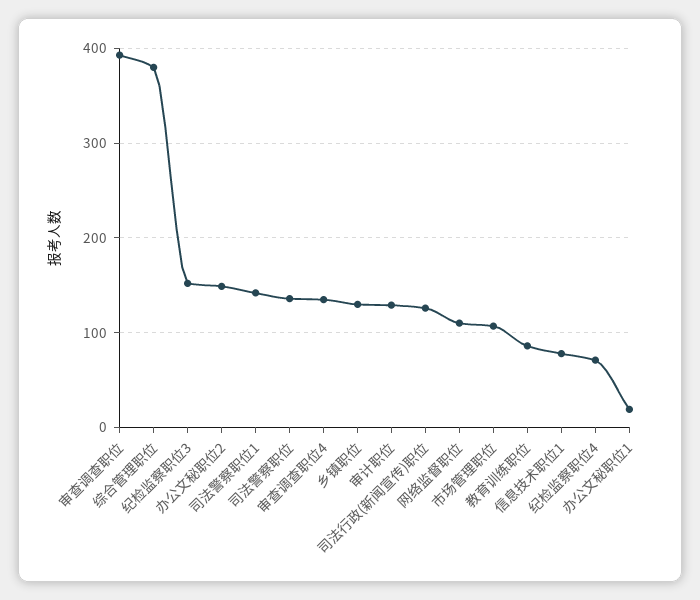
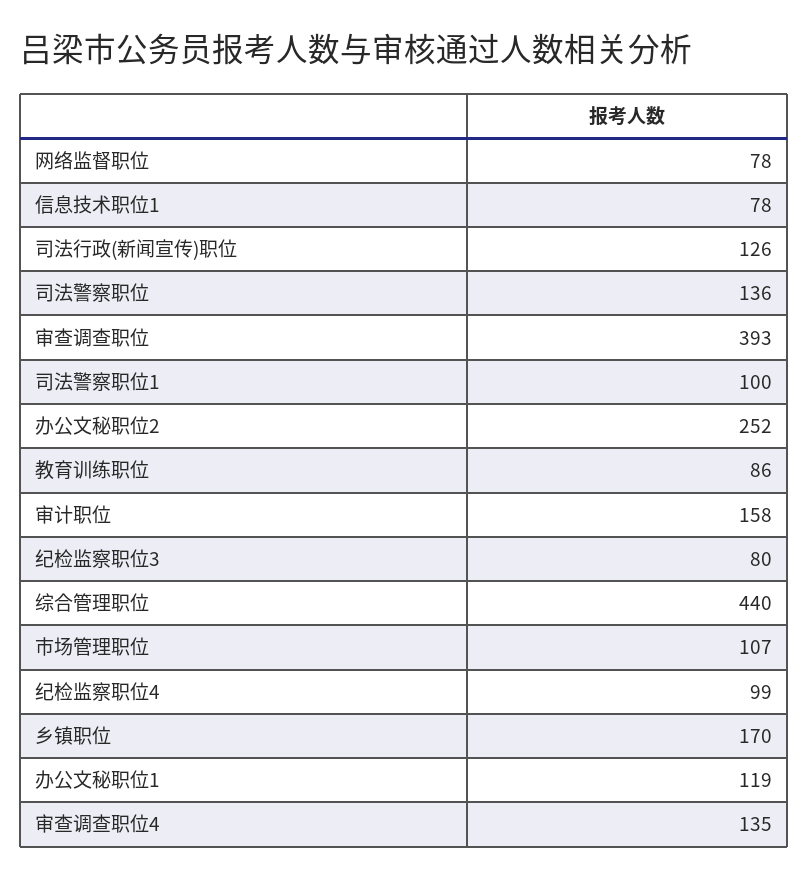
  {
    "审查调查职位": 393,
-   "综合管理职位": 380,
+   "综合管理职位": 440,
-   "纪检监察职位3": 150,
+   "纪检监察职位3": 80,
-   "办公文秘职位2": 150,
+   "办公文秘职位2": 252,
-   "司法警察职位1": 140,
+   "司法警察职位1": 100,
    "司法警察职位": 136,
    "审查调查职位4": 135,
-   "乡镇职位": 130,
+   "乡镇职位": 170,
-   "审计职位": 130,
+   "审计职位": 158,
    "司法行政(新闻宣传)职位": 126,
-   "网络监督职位": 110,
+   "网络监督职位": 78,
    "市场管理职位": 107,
    "教育训练职位": 86,
    "信息技术职位1": 78,
-   "纪检监察职位4": 70,
+   "纪检监察职位4": 99,
-   "办公文秘职位1": 20
+   "办公文秘职位1": 119
  }

